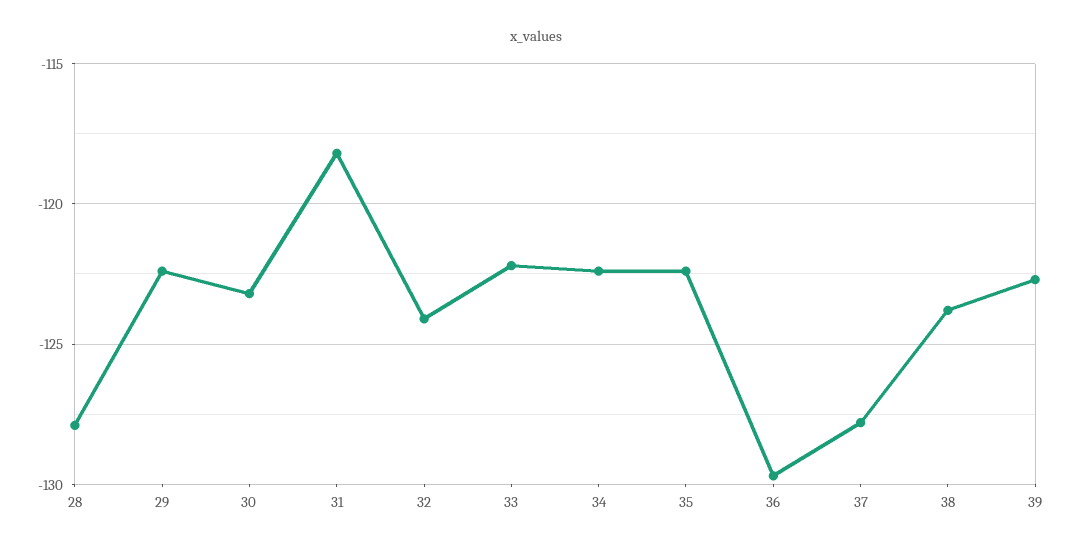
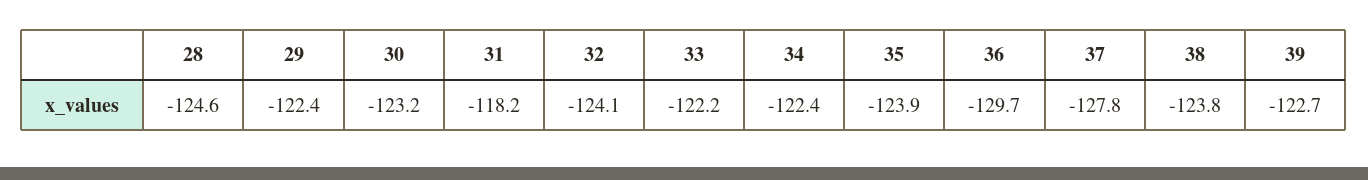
  {
-   "28": -128,
+   "28": -124.6,
    "29": -122.4,
    "30": -123.2,
    "31": -118.2,
    "32": -124.1,
    "33": -122.2,
    "34": -122.4,
-   "35": -122.5,
+   "35": -123.9,
    "36": -129.7,
    "37": -127.8,
    "38": -123.8,
    "39": -122.7
  }

